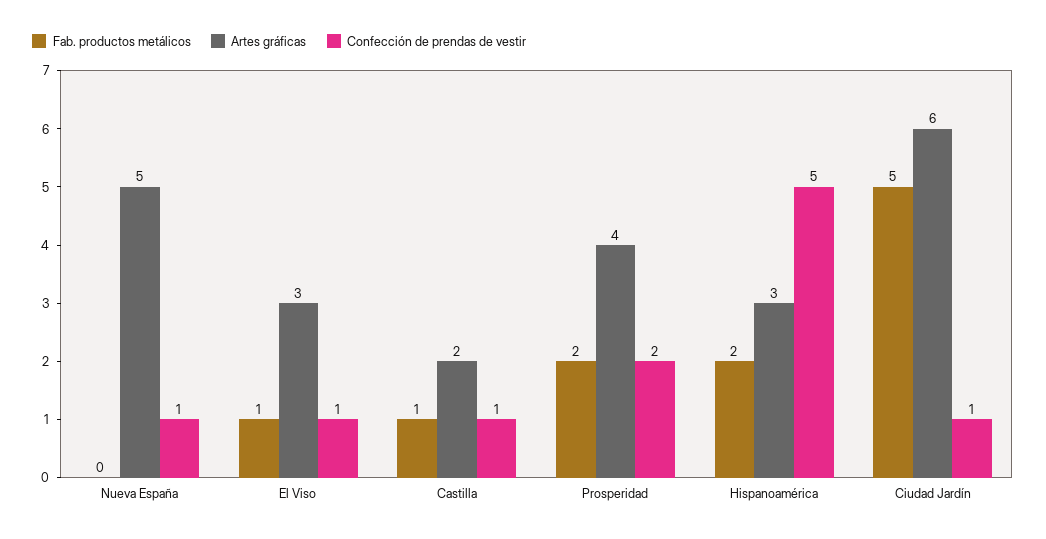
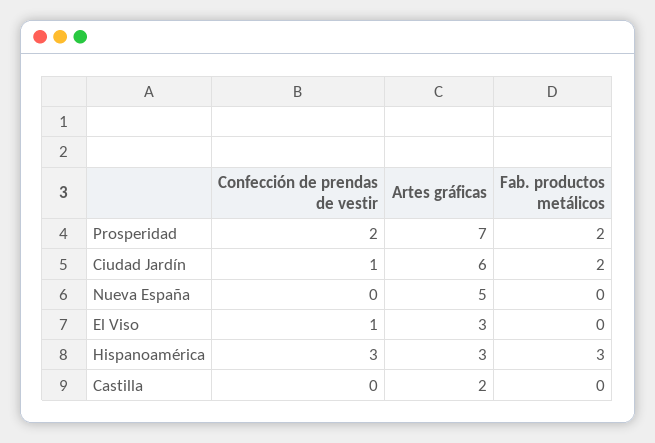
  {
    "Fab. productos metálicos": {
      "Nueva España": 0,
-     "El Viso": 1,
+     "El Viso": 0,
-     "Castilla": 1,
+     "Castilla": 0,
      "Prosperidad": 2,
-     "Hispanoamérica": 2,
+     "Hispanoamérica": 3,
-     "Ciudad Jardín": 5
+     "Ciudad Jardín": 2
    },
    "Artes gráficas": {
      "Nueva España": 5,
      "El Viso": 3,
      "Castilla": 2,
-     "Prosperidad": 4,
+     "Prosperidad": 7,
      "Hispanoamérica": 3,
      "Ciudad Jardín": 6
    },
    "Confección de prendas de vestir": {
-     "Nueva España": 1,
+     "Nueva España": 0,
      "El Viso": 1,
-     "Castilla": 1,
+     "Castilla": 0,
      "Prosperidad": 2,
-     "Hispanoamérica": 5,
+     "Hispanoamérica": 3,
      "Ciudad Jardín": 1
    }
  }

